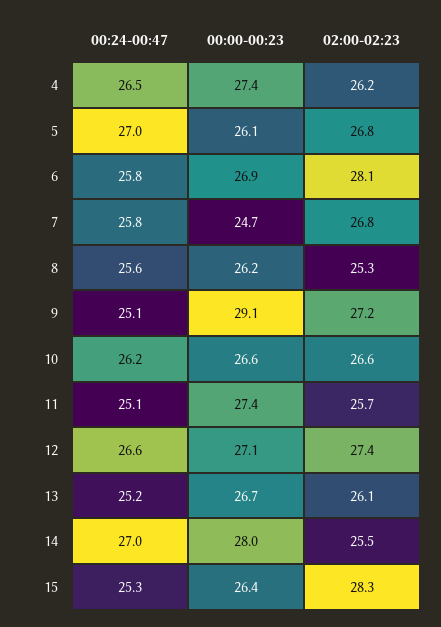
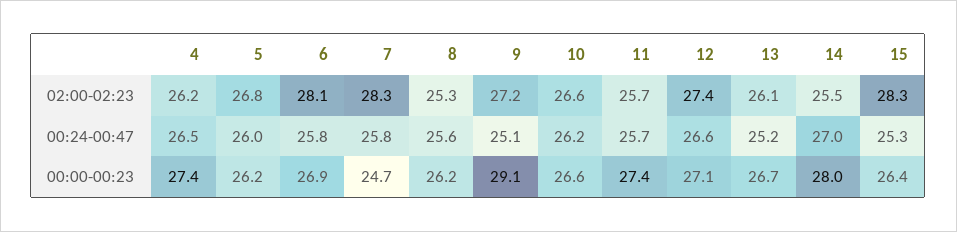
  {
    "00:24-00:47": {
      "4": 26.5,
-     "5": 27,
+     "5": 26,
      "6": 25.8,
      "7": 25.8,
      "8": 25.6,
      "9": 25.1,
      "10": 26.2,
-     "11": 25.1,
+     "11": 25.7,
      "12": 26.6,
      "13": 25.2,
      "14": 27,
      "15": 25.3
    },
    "00:00-00:23": {
      "4": 27.4,
-     "5": 26.1,
+     "5": 26.2,
      "6": 26.9,
      "7": 24.7,
      "8": 26.2,
      "9": 29.1,
      "10": 26.6,
      "11": 27.4,
      "12": 27.1,
      "13": 26.7,
      "14": 28,
      "15": 26.4
    },
    "02:00-02:23": {
      "4": 26.2,
      "5": 26.8,
      "6": 28.1,
-     "7": 26.8,
+     "7": 28.3,
      "8": 25.3,
      "9": 27.2,
      "10": 26.6,
      "11": 25.7,
      "12": 27.4,
      "13": 26.1,
      "14": 25.5,
      "15": 28.3
    }
  }

